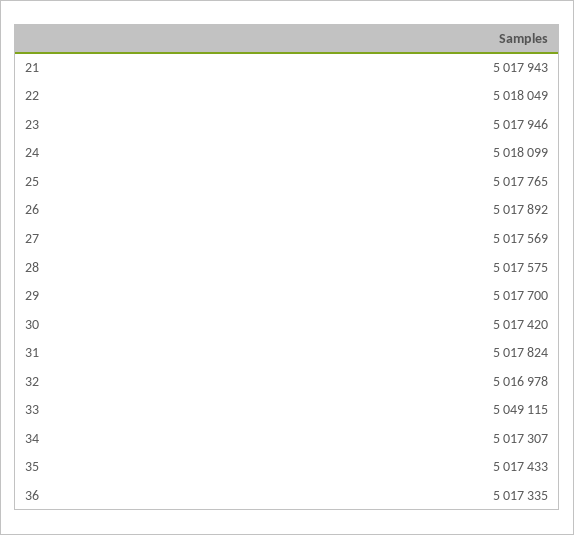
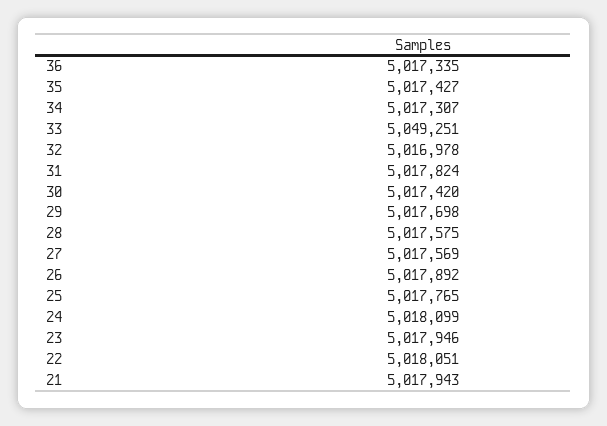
  {
    "21": 5017943,
-   "22": 5018049,
+   "22": 5018051,
    "23": 5017946,
    "24": 5018099,
    "25": 5017765,
    "26": 5017892,
    "27": 5017569,
    "28": 5017575,
-   "29": 5017700,
+   "29": 5017698,
    "30": 5017420,
    "31": 5017824,
    "32": 5016978,
-   "33": 5049115,
+   "33": 5049251,
    "34": 5017307,
-   "35": 5017433,
+   "35": 5017427,
    "36": 5017335
  }

